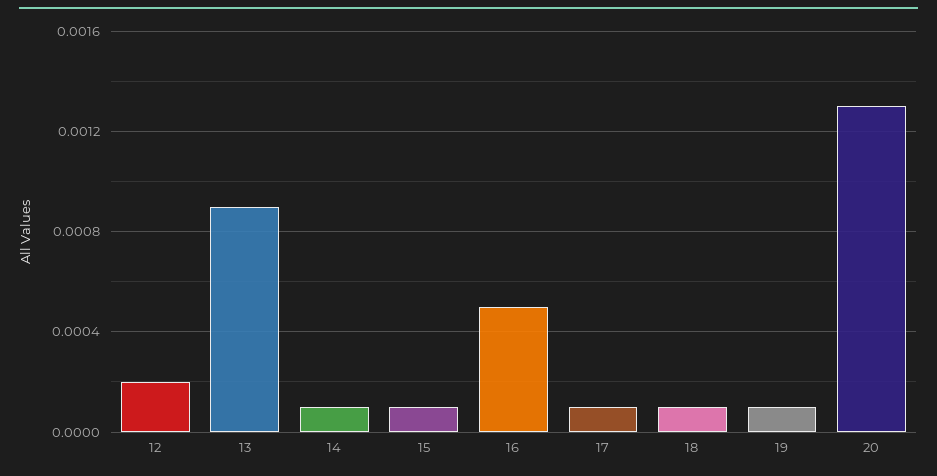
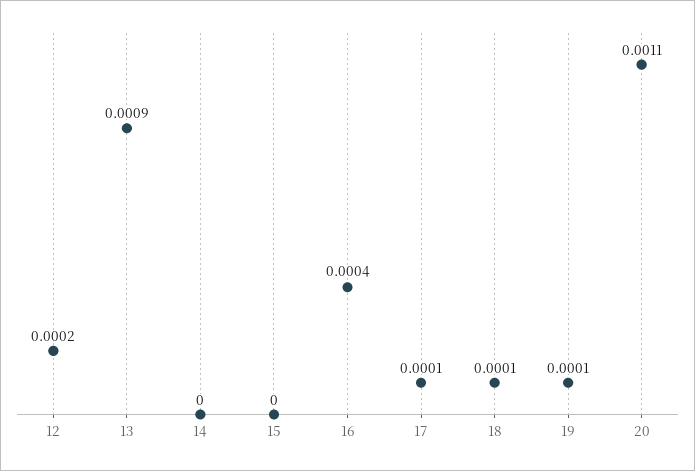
  {
    "12": 0.0002,
    "13": 0.0009,
-   "14": 0.0001,
+   "14": 0,
-   "15": 0.0001,
+   "15": 0,
-   "16": 0.0005,
+   "16": 0.0004,
    "17": 0.0001,
    "18": 0.0001,
    "19": 0.0001,
-   "20": 0.0013
+   "20": 0.0011
  }

